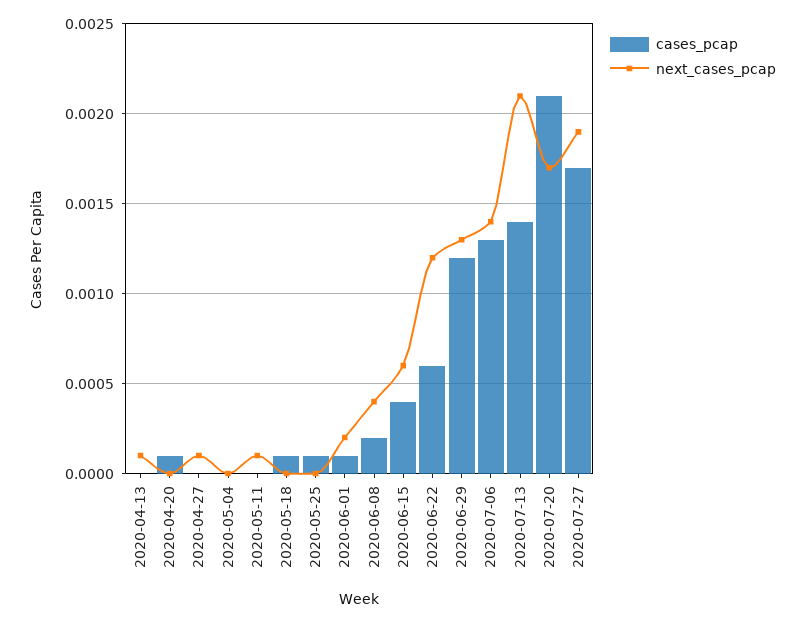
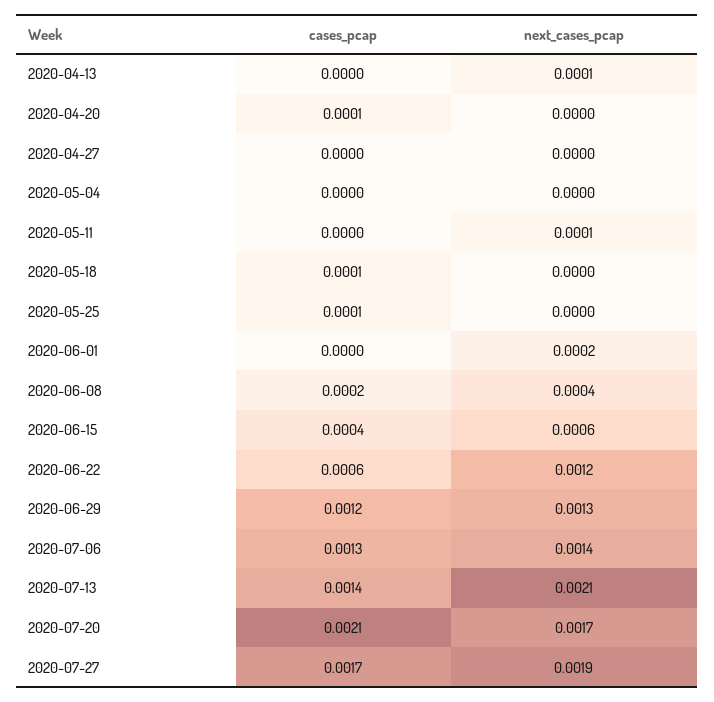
  {
    "cases_pcap": {
      "2020-04-13": 0,
      "2020-04-20": 0.0001,
      "2020-04-27": 0,
      "2020-05-04": 0,
      "2020-05-11": 0,
      "2020-05-18": 0.0001,
      "2020-05-25": 0.0001,
-     "2020-06-01": 0.0001,
+     "2020-06-01": 0,
      "2020-06-08": 0.0002,
      "2020-06-15": 0.0004,
      "2020-06-22": 0.0006,
      "2020-06-29": 0.0012,
      "2020-07-06": 0.0013,
      "2020-07-13": 0.0014,
      "2020-07-20": 0.0021,
      "2020-07-27": 0.0017
    },
    "next_cases_pcap": {
      "2020-04-13": 0.0001,
      "2020-04-20": 0,
-     "2020-04-27": 0.0001,
+     "2020-04-27": 0,
      "2020-05-04": 0,
      "2020-05-11": 0.0001,
      "2020-05-18": 0,
      "2020-05-25": 0,
      "2020-06-01": 0.0002,
      "2020-06-08": 0.0004,
      "2020-06-15": 0.0006,
      "2020-06-22": 0.0012,
      "2020-06-29": 0.0013,
      "2020-07-06": 0.0014,
      "2020-07-13": 0.0021,
      "2020-07-20": 0.0017,
      "2020-07-27": 0.0019
    }
  }

